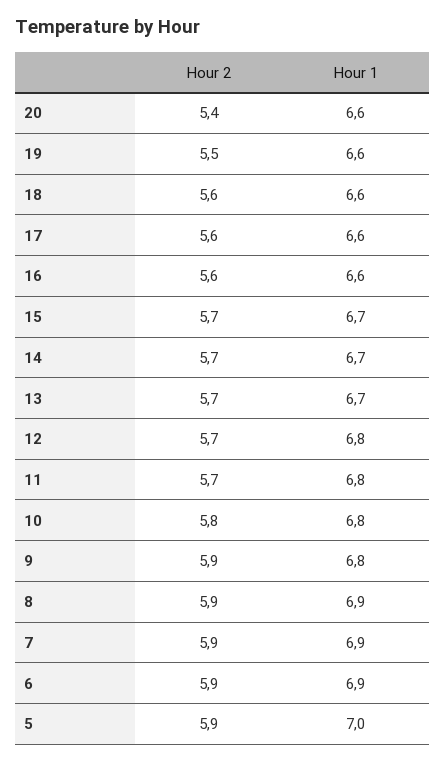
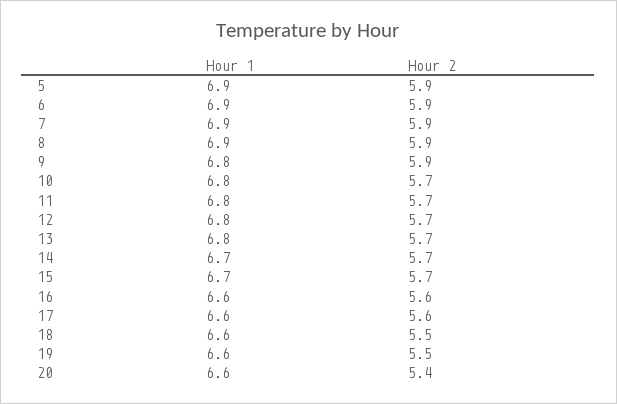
  {
    "Hour 2": {
      "20": 5.4,
      "19": 5.5,
-     "18": 5.6,
+     "18": 5.5,
      "17": 5.6,
      "16": 5.6,
      "15": 5.7,
      "14": 5.7,
      "13": 5.7,
      "12": 5.7,
      "11": 5.7,
-     "10": 5.8,
+     "10": 5.7,
      "9": 5.9,
      "8": 5.9,
      "7": 5.9,
      "6": 5.9,
      "5": 5.9
    },
    "Hour 1": {
      "20": 6.6,
      "19": 6.6,
      "18": 6.6,
      "17": 6.6,
      "16": 6.6,
      "15": 6.7,
      "14": 6.7,
-     "13": 6.7,
+     "13": 6.8,
      "12": 6.8,
      "11": 6.8,
      "10": 6.8,
      "9": 6.8,
      "8": 6.9,
      "7": 6.9,
      "6": 6.9,
-     "5": 7
+     "5": 6.9
    }
  }

